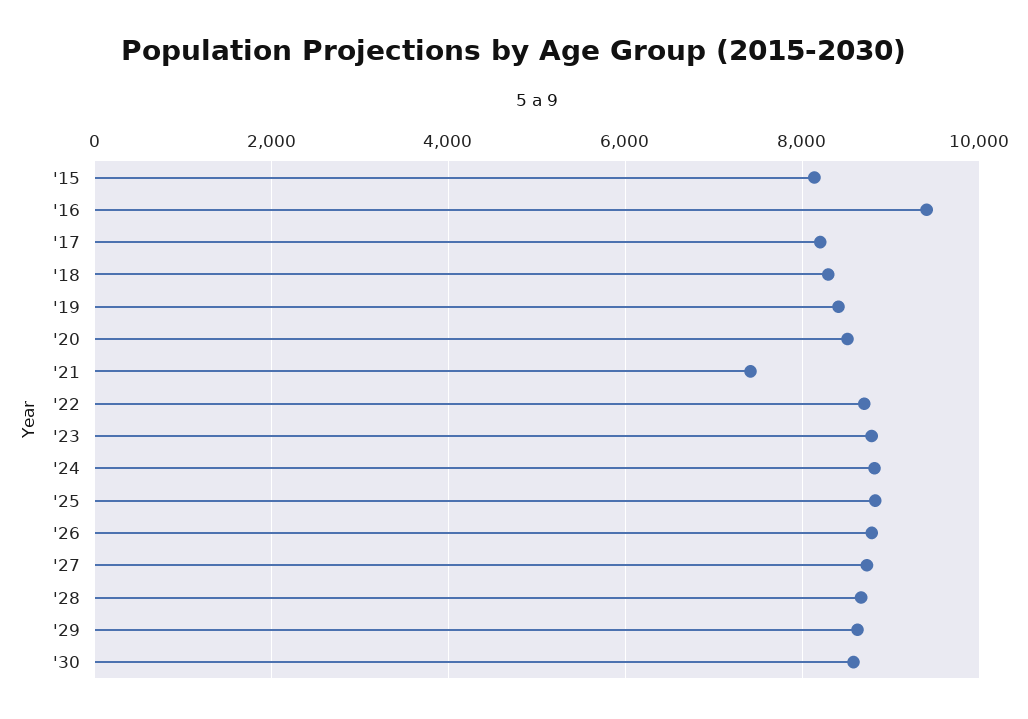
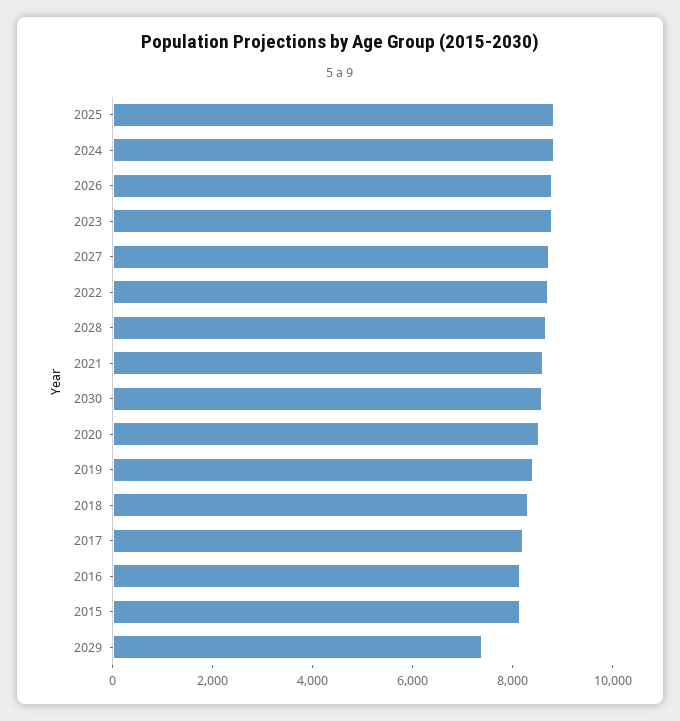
  {
    "'15": 8200,
-   "'16": 9400,
+   "'16": 8000,
    "'17": 8200,
    "'18": 8200,
    "'19": 8400,
    "'20": 8600,
-   "'21": 7400,
+   "'21": 8500,
    "'22": 8800,
    "'23": 8800,
    "'24": 8800,
    "'25": 8800,
    "'26": 8800,
    "'27": 8800,
    "'28": 8600,
-   "'29": 8600,
+   "'29": 7500,
    "'30": 8600
  }

